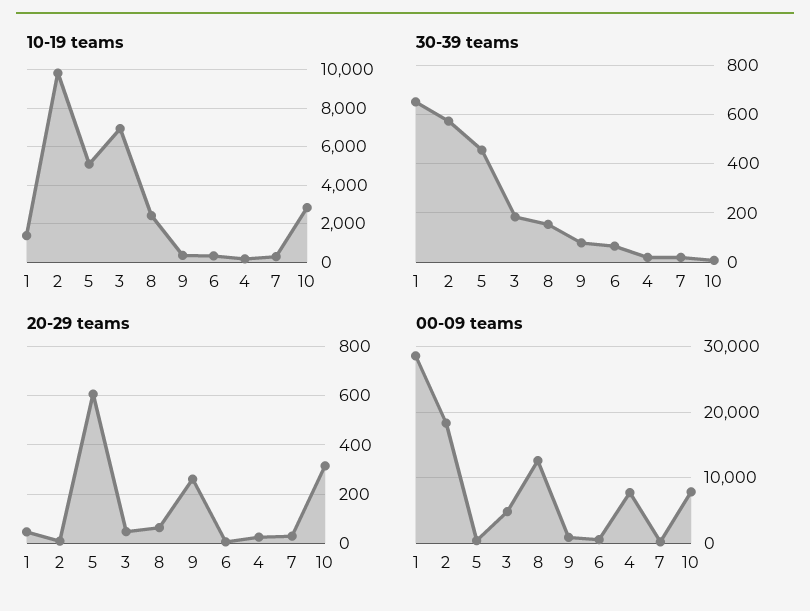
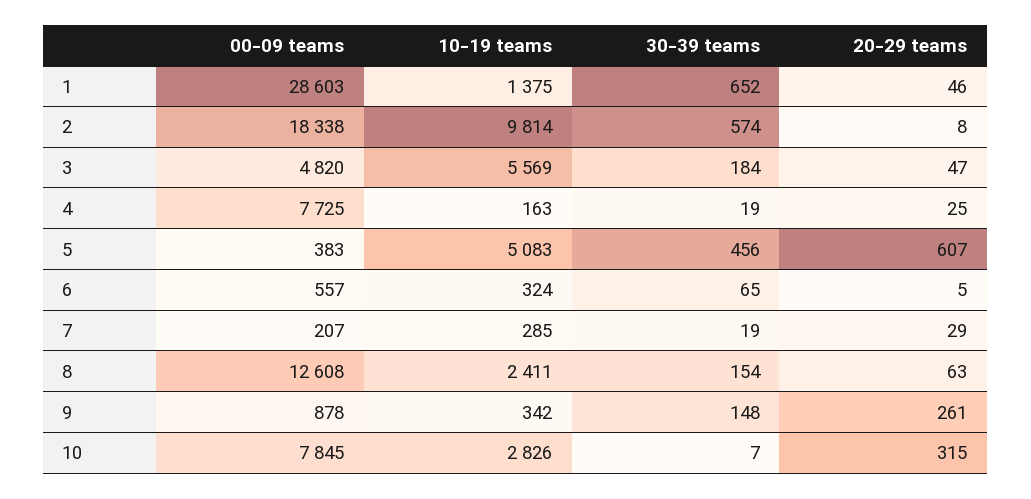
  {
    "10-19 teams": {
      "1": 1375,
      "2": 9814,
      "5": 5083,
-     "3": 7000,
+     "3": 5569,
      "8": 2411,
      "9": 342,
      "6": 324,
      "4": 163,
      "7": 285,
      "10": 2826
    },
    "30-39 teams": {
      "1": 652,
      "2": 574,
      "5": 456,
      "3": 184,
      "8": 154,
-     "9": 75,
+     "9": 148,
      "6": 65,
      "4": 19,
      "7": 19,
      "10": 7
    },
    "20-29 teams": {
      "1": 46,
      "2": 8,
      "5": 607,
      "3": 47,
      "8": 63,
      "9": 261,
      "6": 5,
      "4": 25,
      "7": 29,
      "10": 315
    },
    "00-09 teams": {
      "1": 28603,
      "2": 18338,
      "5": 383,
      "3": 4820,
      "8": 12608,
      "9": 878,
      "6": 557,
      "4": 7725,
      "7": 207,
      "10": 7845
    }
  }

